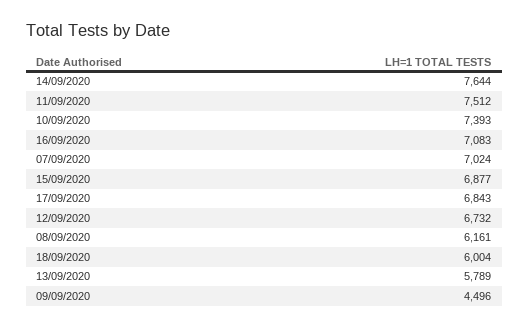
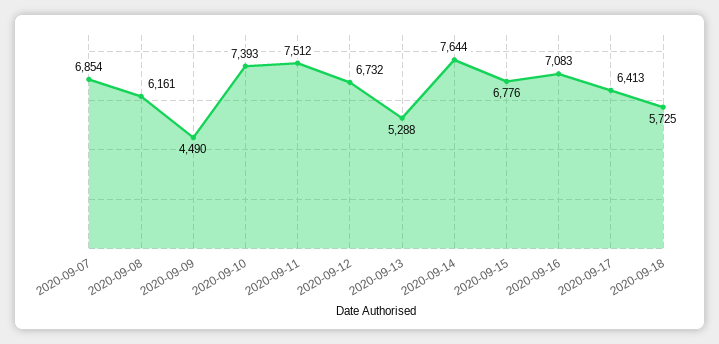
  {
    "14/09/2020": 7644,
    "11/09/2020": 7512,
    "10/09/2020": 7393,
    "16/09/2020": 7083,
-   "07/09/2020": 7024,
+   "07/09/2020": 6854,
-   "15/09/2020": 6877,
+   "15/09/2020": 6776,
-   "17/09/2020": 6843,
+   "17/09/2020": 6413,
    "12/09/2020": 6732,
    "08/09/2020": 6161,
-   "18/09/2020": 6004,
+   "18/09/2020": 5725,
-   "13/09/2020": 5789,
+   "13/09/2020": 5288,
-   "09/09/2020": 4496
+   "09/09/2020": 4490
  }

